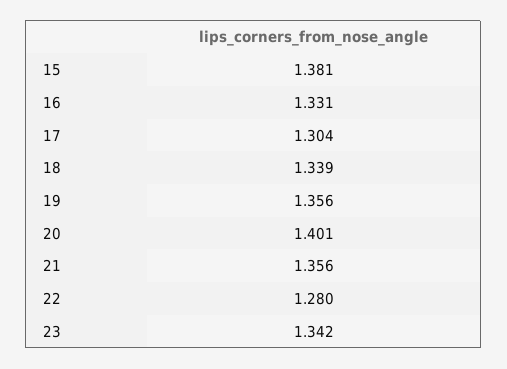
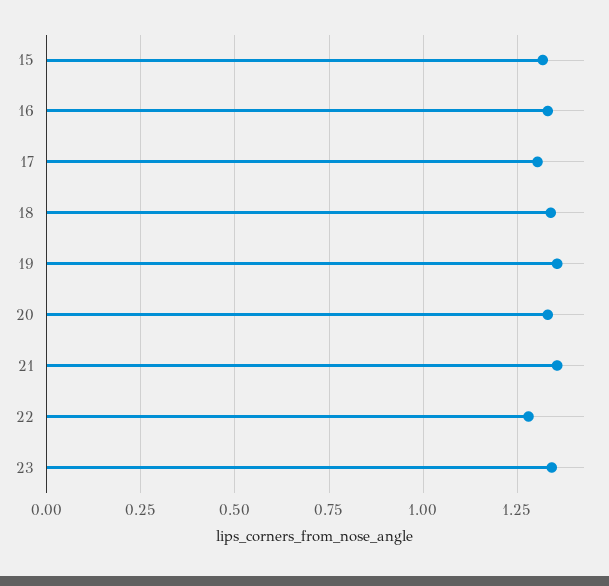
  {
-   "15": 1.381,
+   "15": 1.325,
    "16": 1.331,
    "17": 1.304,
    "18": 1.339,
    "19": 1.356,
-   "20": 1.401,
+   "20": 1.325,
    "21": 1.356,
    "22": 1.28,
    "23": 1.342
  }

